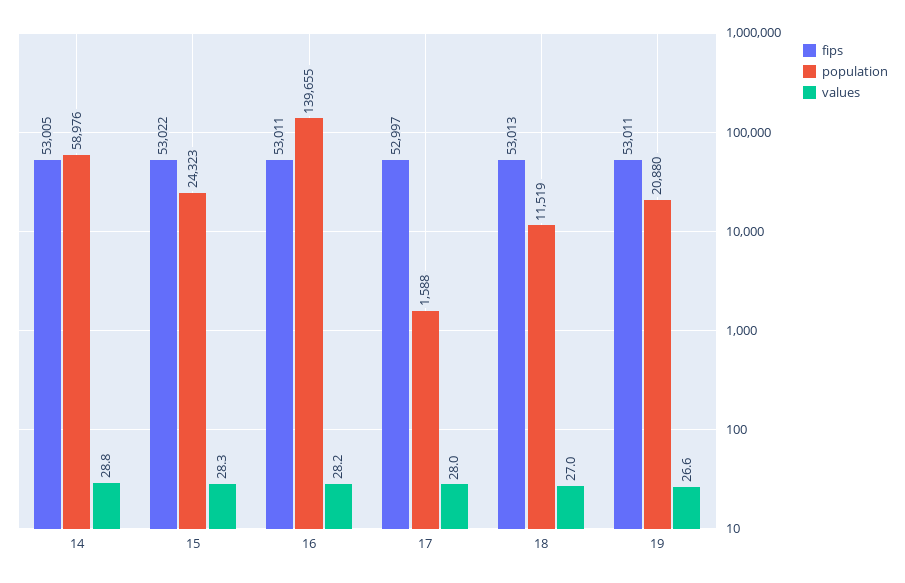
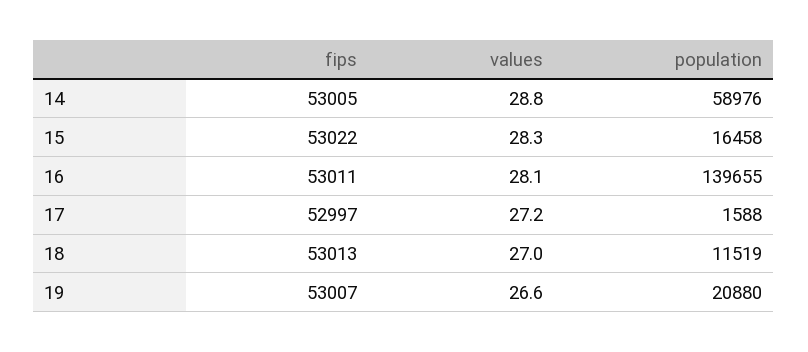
  {
    "fips": {
      "14": 53005,
      "15": 53022,
      "16": 53011,
      "17": 52997,
      "18": 53013,
-     "19": 53011
+     "19": 53007
    },
    "population": {
      "14": 58976,
-     "15": 24323,
+     "15": 16458,
      "16": 139655,
      "17": 1588,
      "18": 11519,
      "19": 20880
    },
    "values": {
      "14": 28.8,
      "15": 28.3,
-     "16": 28.2,
+     "16": 28.1,
-     "17": 28,
+     "17": 27.2,
      "18": 27,
      "19": 26.6
    }
  }

